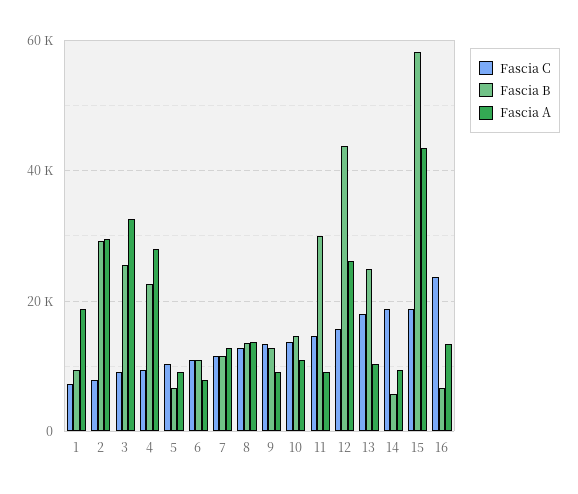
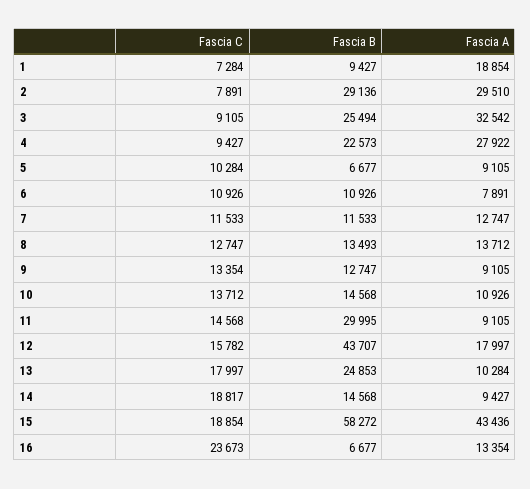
  {
    "Fascia C": {
      "1": 7284,
      "2": 7891,
      "3": 9105,
      "4": 9427,
      "5": 10284,
      "6": 10926,
      "7": 11533,
      "8": 12747,
      "9": 13354,
      "10": 13712,
      "11": 14568,
      "12": 15782,
      "13": 17997,
      "14": 18817,
      "15": 18854,
      "16": 23673
    },
    "Fascia B": {
      "1": 9427,
      "2": 29136,
      "3": 25494,
      "4": 22573,
      "5": 6677,
      "6": 10926,
      "7": 11533,
      "8": 13493,
      "9": 12747,
      "10": 14568,
      "11": 29995,
      "12": 43707,
      "13": 24853,
-     "14": 6000,
+     "14": 14568,
      "15": 58272,
      "16": 6677
    },
    "Fascia A": {
      "1": 18854,
      "2": 29510,
      "3": 32542,
      "4": 27922,
      "5": 9105,
      "6": 7891,
      "7": 12747,
      "8": 13712,
      "9": 9105,
      "10": 10926,
      "11": 9105,
-     "12": 26000,
+     "12": 17997,
      "13": 10284,
      "14": 9427,
      "15": 43436,
      "16": 13354
    }
  }

